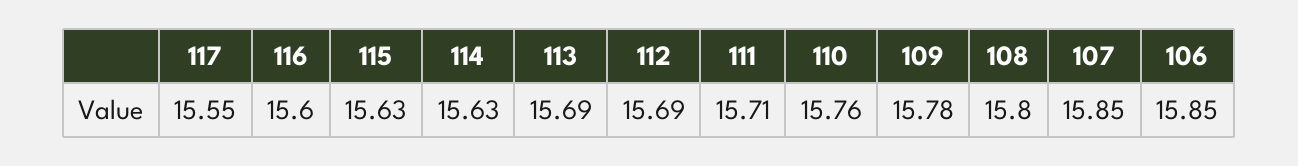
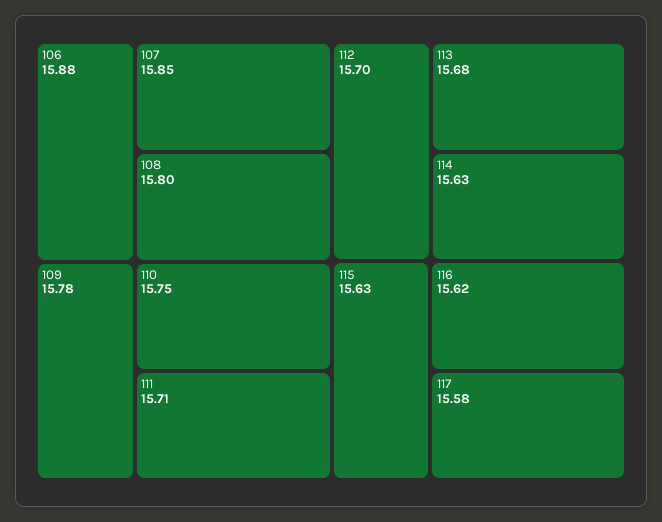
  {
-   "117": 15.55,
+   "117": 15.58,
-   "116": 15.6,
+   "116": 15.62,
    "115": 15.63,
    "114": 15.63,
-   "113": 15.69,
+   "113": 15.68,
-   "112": 15.69,
+   "112": 15.7,
    "111": 15.71,
-   "110": 15.76,
+   "110": 15.75,
    "109": 15.78,
    "108": 15.8,
    "107": 15.85,
-   "106": 15.85
+   "106": 15.88
  }

